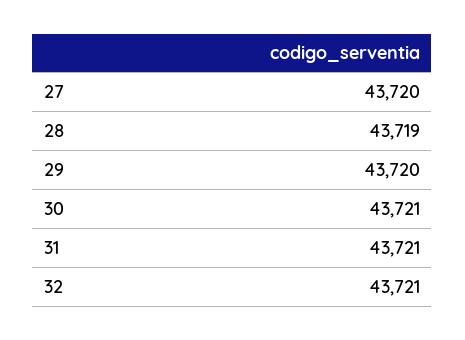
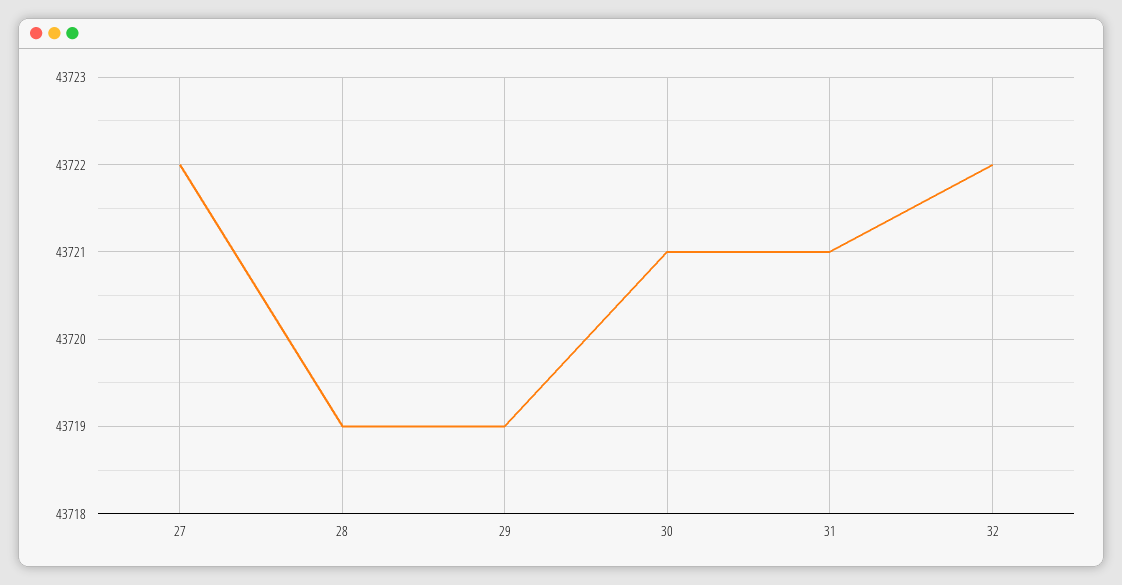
  {
-   "27": 43720,
+   "27": 43722,
    "28": 43719,
-   "29": 43720,
+   "29": 43719,
    "30": 43721,
    "31": 43721,
-   "32": 43721
+   "32": 43722
  }

